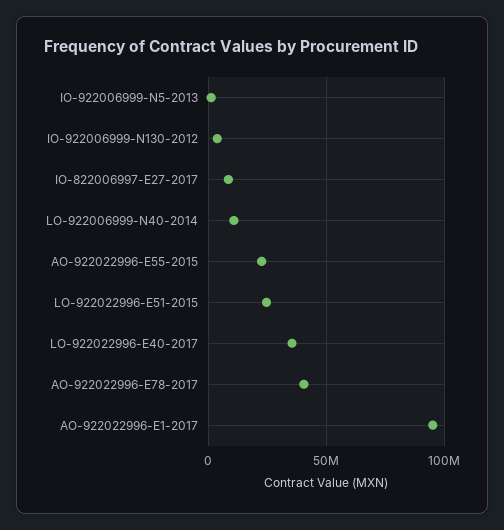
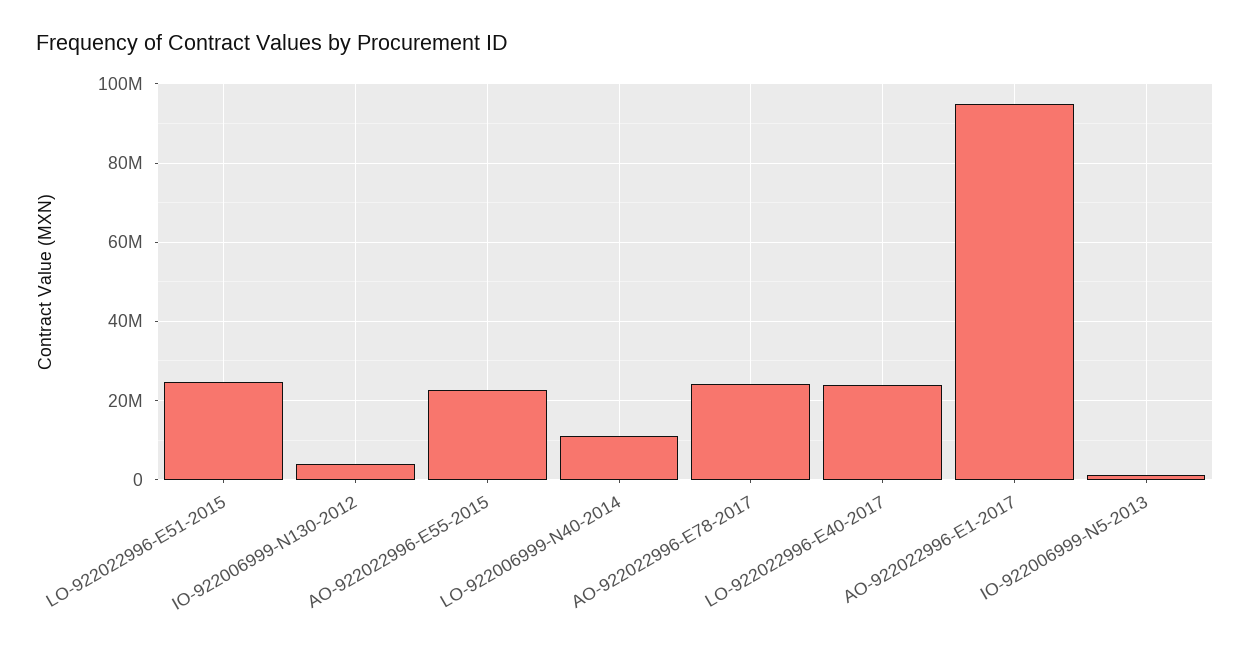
  {
    "IO-922006999-N5-2013": 2000000,
    "IO-922006999-N130-2012": 4000000,
-   "IO-822006997-E27-2017": 10000000,
    "LO-922006999-N40-2014": 10000000,
    "AO-922022996-E55-2015": 22000000,
    "LO-922022996-E51-2015": 24000000,
-   "LO-922022996-E40-2017": 35000000,
+   "LO-922022996-E40-2017": 24000000,
-   "AO-922022996-E78-2017": 40000000,
+   "AO-922022996-E78-2017": 24000000,
    "AO-922022996-E1-2017": 96000000
  }

